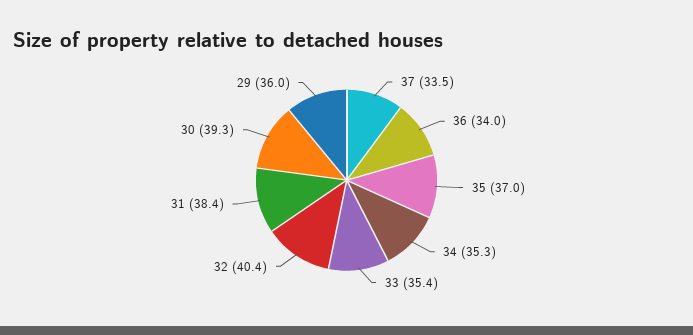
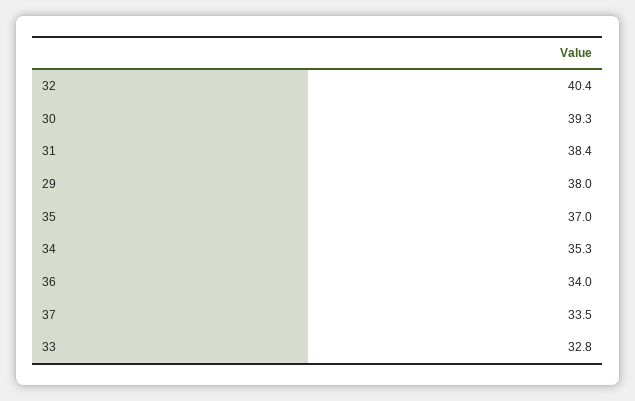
  {
    "37": 33.5,
    "36": 34,
    "35": 37,
    "34": 35.3,
-   "33": 35.4,
+   "33": 32.8,
    "32": 40.4,
    "31": 38.4,
    "30": 39.3,
-   "29": 36
+   "29": 38
  }

